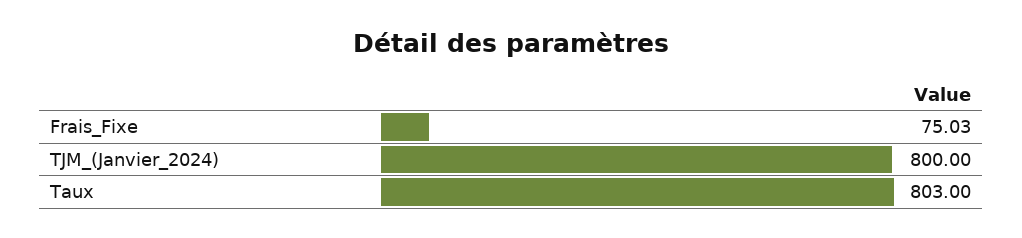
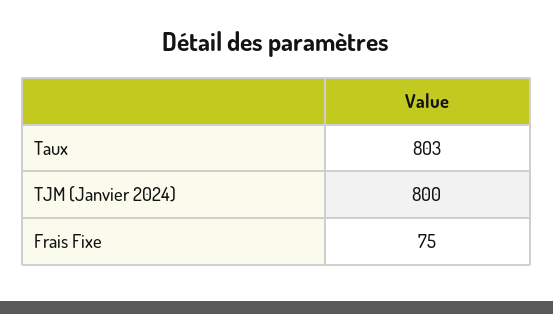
  {
-   "Frais_Fixe": 75.03,
+   "Frais_Fixe": 75,
    "TJM_(Janvier_2024)": 800,
    "Taux": 803
  }

